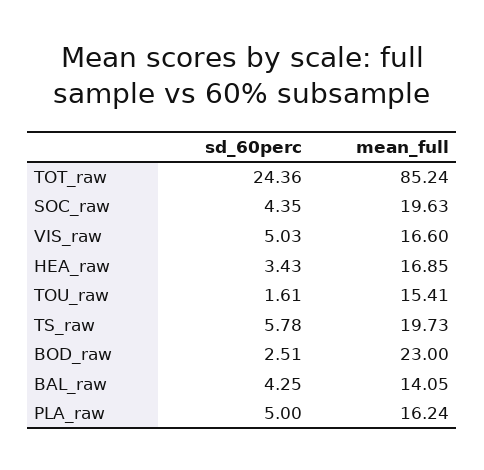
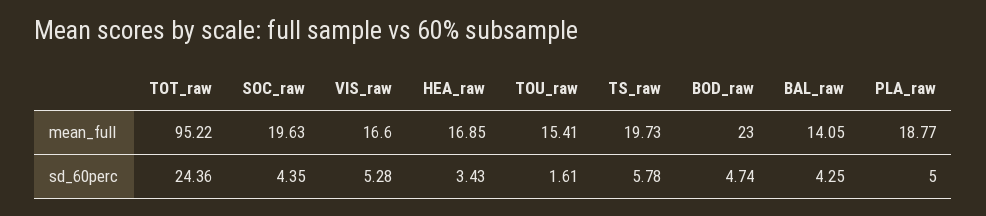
  {
    "sd_60perc": {
      "TOT_raw": 24.36,
      "SOC_raw": 4.35,
-     "VIS_raw": 5.03,
+     "VIS_raw": 5.28,
      "HEA_raw": 3.43,
      "TOU_raw": 1.61,
      "TS_raw": 5.78,
-     "BOD_raw": 2.51,
+     "BOD_raw": 4.74,
      "BAL_raw": 4.25,
      "PLA_raw": 5
    },
    "mean_full": {
-     "TOT_raw": 85.24,
+     "TOT_raw": 95.22,
      "SOC_raw": 19.63,
      "VIS_raw": 16.6,
      "HEA_raw": 16.85,
      "TOU_raw": 15.41,
      "TS_raw": 19.73,
      "BOD_raw": 23,
      "BAL_raw": 14.05,
-     "PLA_raw": 16.24
+     "PLA_raw": 18.77
    }
  }

